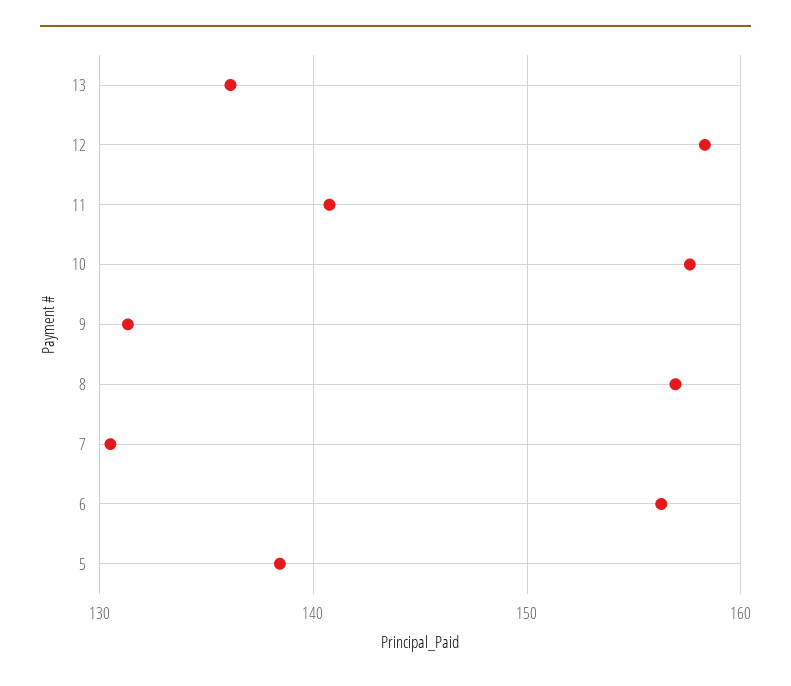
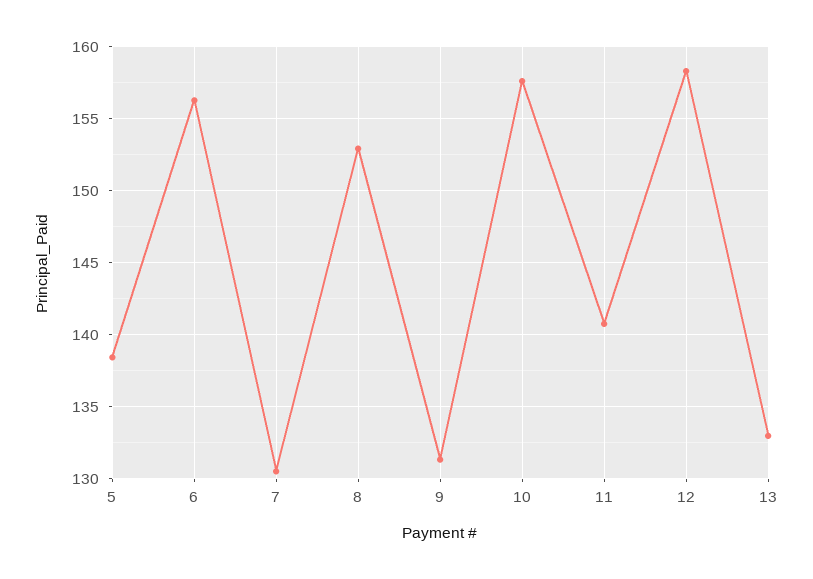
  {
-   "13": 136,
+   "13": 133,
    "12": 158.5,
    "11": 141,
    "10": 157.5,
    "9": 131.5,
-   "8": 157,
+   "8": 153,
    "7": 130.5,
    "6": 156.5,
    "5": 138.5
  }

